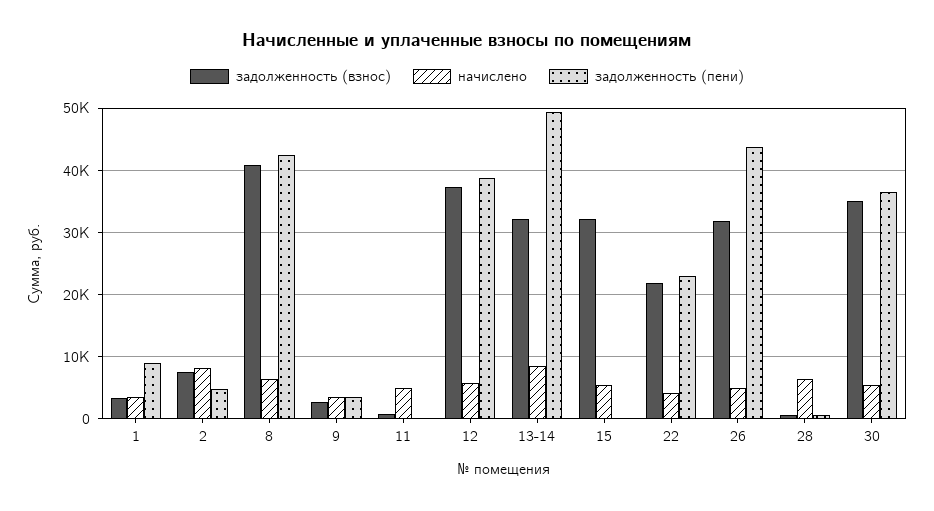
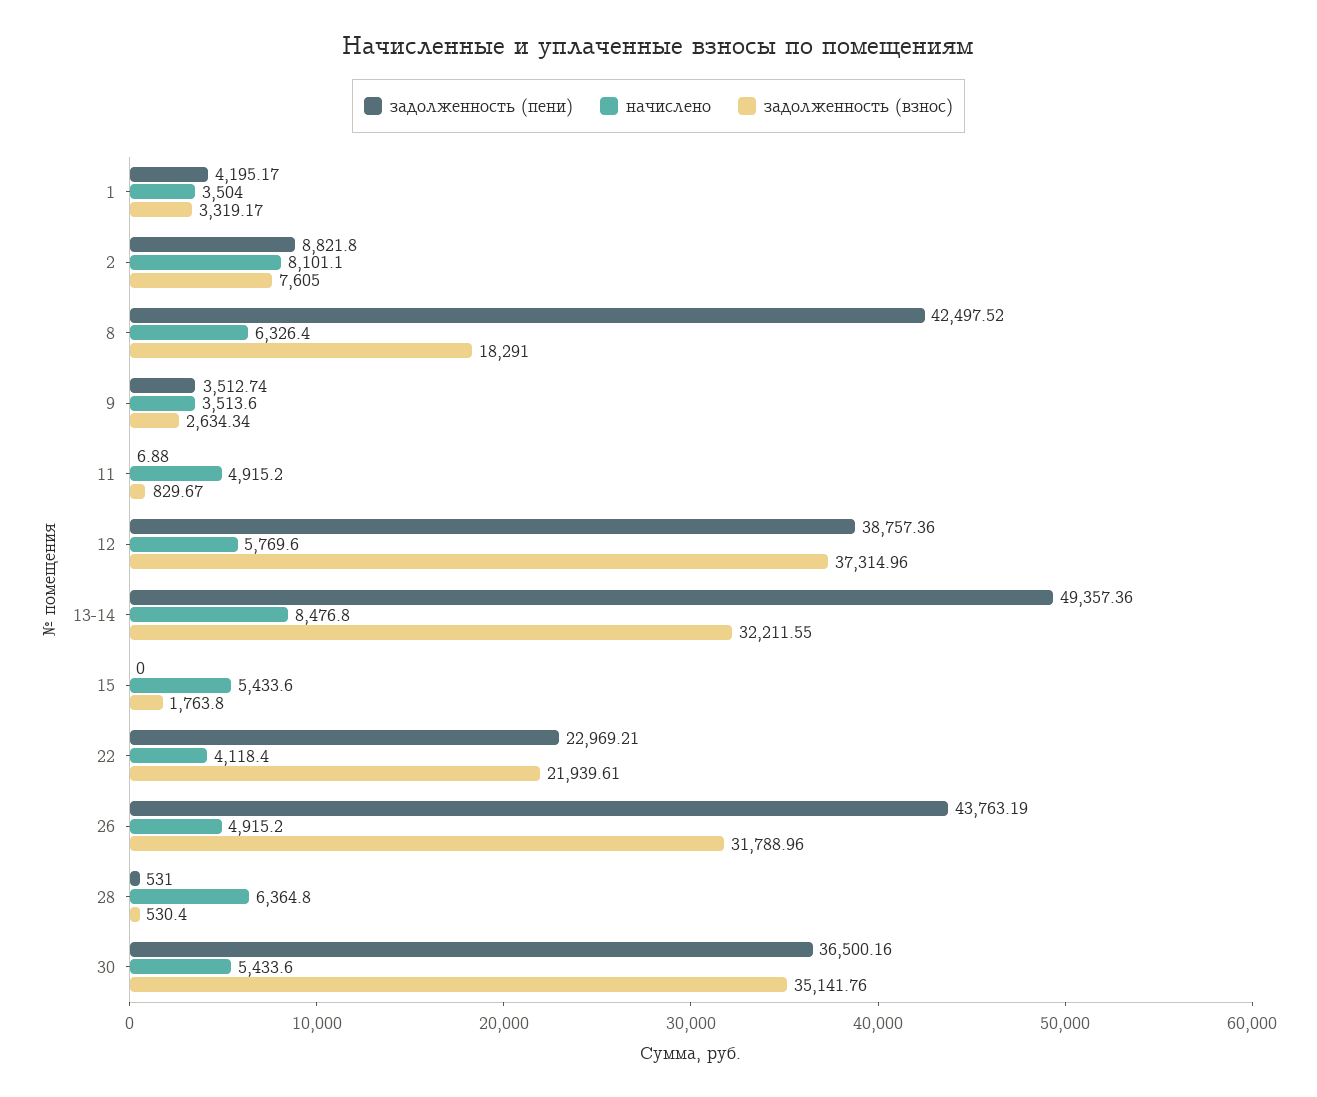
  {
    "задолженность (взнос)": {
      "1": 3319.17,
      "2": 7605,
-     "8": 41000,
+     "8": 18291,
      "9": 2634.34,
      "11": 829.67,
      "12": 37314.96,
      "13-14": 32211.55,
-     "15": 32000,
+     "15": 1763.8,
      "22": 21939.61,
      "26": 31788.96,
      "28": 530.4,
      "30": 35141.76
    },
    "начислено": {
      "1": 3504,
      "2": 8101.1,
      "8": 6326.4,
      "9": 3513.6,
      "11": 4915.2,
      "12": 5769.6,
      "13-14": 8476.8,
      "15": 5433.6,
      "22": 4118.4,
      "26": 4915.2,
      "28": 6364.8,
      "30": 5433.6
    },
    "задолженность (пени)": {
-     "1": 9000,
+     "1": 4195.17,
-     "2": 5000,
+     "2": 8821.8,
      "8": 42497.52,
      "9": 3512.74,
      "11": 6.88,
      "12": 38757.36,
      "13-14": 49357.36,
      "15": 0,
      "22": 22969.21,
      "26": 43763.19,
      "28": 531,
      "30": 36500.16
    }
  }

